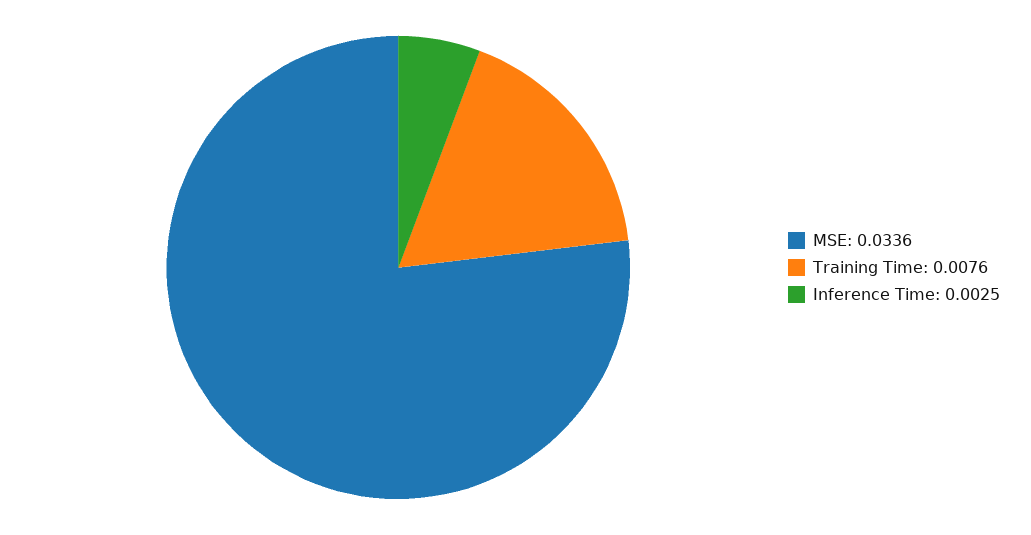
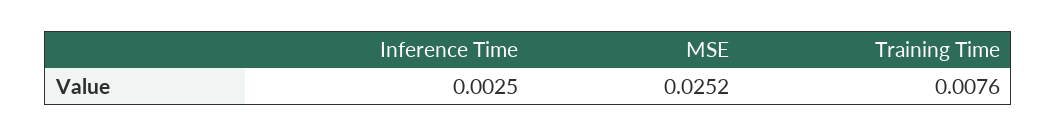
  {
-   "MSE": 0.0336,
+   "MSE": 0.0252,
    "Training Time": 0.0076,
    "Inference Time": 0.0025
  }

